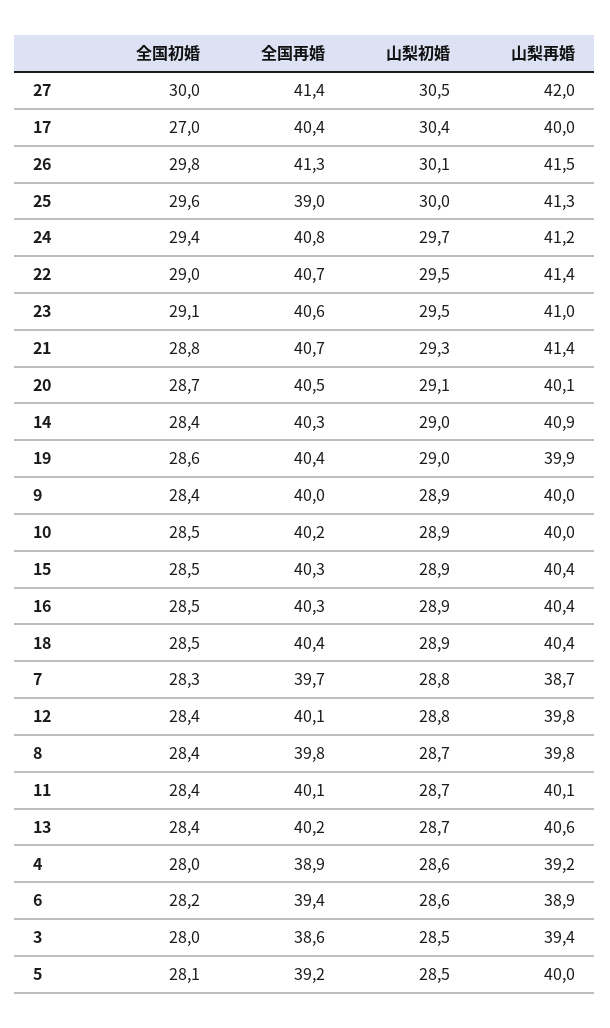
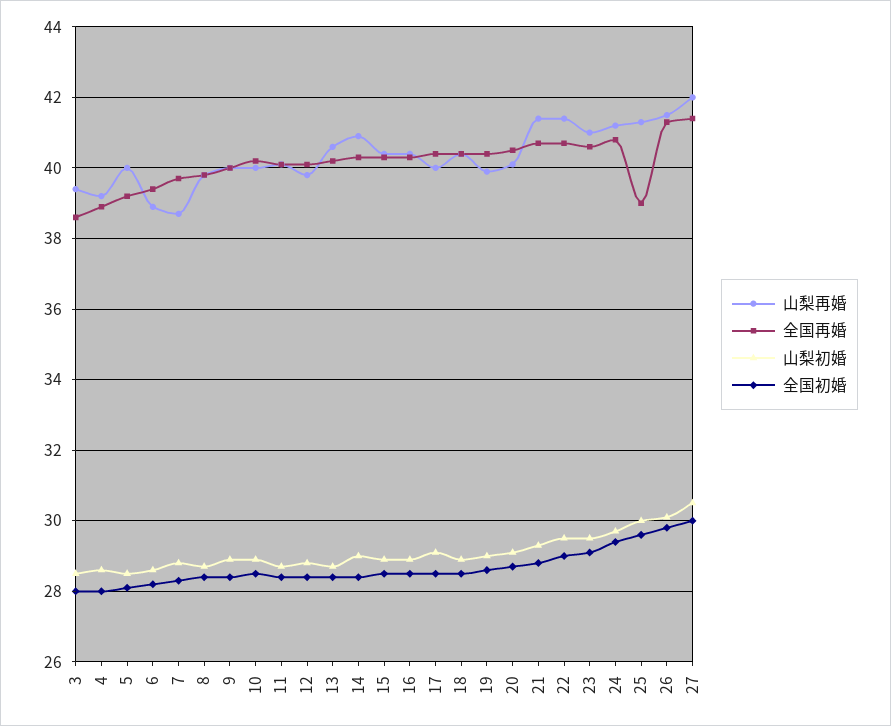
  {
    "全国初婚": {
      "27": 30,
-     "17": 27,
+     "17": 28.5,
      "26": 29.8,
      "25": 29.6,
      "24": 29.4,
      "22": 29,
      "23": 29.1,
      "21": 28.8,
      "20": 28.7,
      "14": 28.4,
      "19": 28.6,
      "9": 28.4,
      "10": 28.5,
      "15": 28.5,
      "16": 28.5,
      "18": 28.5,
      "7": 28.3,
      "12": 28.4,
      "8": 28.4,
      "11": 28.4,
      "13": 28.4,
      "4": 28,
      "6": 28.2,
      "3": 28,
      "5": 28.1
    },
    "全国再婚": {
      "27": 41.4,
      "17": 40.4,
      "26": 41.3,
      "25": 39,
      "24": 40.8,
      "22": 40.7,
      "23": 40.6,
      "21": 40.7,
      "20": 40.5,
      "14": 40.3,
      "19": 40.4,
      "9": 40,
      "10": 40.2,
      "15": 40.3,
      "16": 40.3,
      "18": 40.4,
      "7": 39.7,
      "12": 40.1,
      "8": 39.8,
      "11": 40.1,
      "13": 40.2,
      "4": 38.9,
      "6": 39.4,
      "3": 38.6,
      "5": 39.2
    },
    "山梨初婚": {
      "27": 30.5,
-     "17": 30.4,
+     "17": 29,
      "26": 30.1,
      "25": 30,
      "24": 29.7,
      "22": 29.5,
      "23": 29.5,
      "21": 29.3,
      "20": 29.1,
      "14": 29,
      "19": 29,
      "9": 28.9,
      "10": 28.9,
      "15": 28.9,
      "16": 28.9,
      "18": 28.9,
      "7": 28.8,
      "12": 28.8,
      "8": 28.7,
      "11": 28.7,
      "13": 28.7,
      "4": 28.6,
      "6": 28.6,
      "3": 28.5,
      "5": 28.5
    },
    "山梨再婚": {
      "27": 42,
      "17": 40,
      "26": 41.5,
      "25": 41.3,
      "24": 41.2,
      "22": 41.4,
      "23": 41,
      "21": 41.4,
      "20": 40.1,
      "14": 40.9,
      "19": 39.9,
      "9": 40,
      "10": 40,
      "15": 40.4,
      "16": 40.4,
      "18": 40.4,
      "7": 38.7,
      "12": 39.8,
      "8": 39.8,
      "11": 40.1,
      "13": 40.6,
      "4": 39.2,
      "6": 38.9,
      "3": 39.4,
      "5": 40
    }
  }

